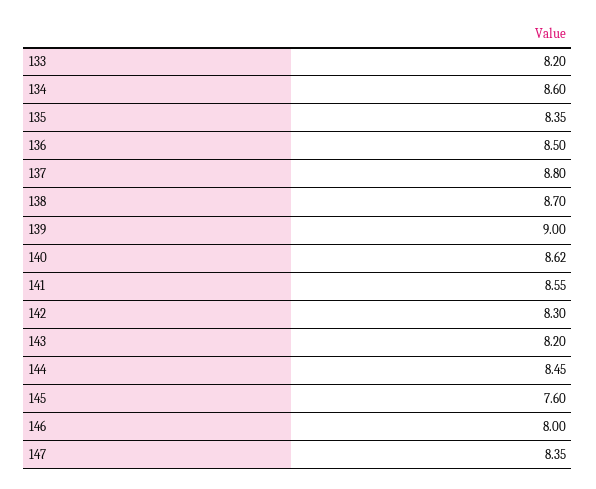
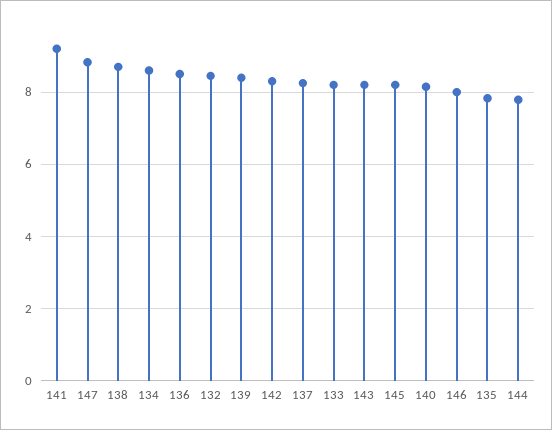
  {
    "133": 8.2,
    "134": 8.6,
-   "135": 8.35,
+   "135": 7.8,
    "136": 8.5,
-   "137": 8.8,
+   "137": 8.2,
    "138": 8.7,
-   "139": 9,
+   "139": 8.4,
-   "140": 8.62,
+   "140": 8.2,
-   "141": 8.55,
+   "141": 9.2,
    "142": 8.3,
    "143": 8.2,
-   "144": 8.45,
+   "144": 7.8,
-   "145": 7.6,
+   "145": 8.2,
    "146": 8,
-   "147": 8.35
+   "147": 8.8,
+   "132": 8.4
  }

